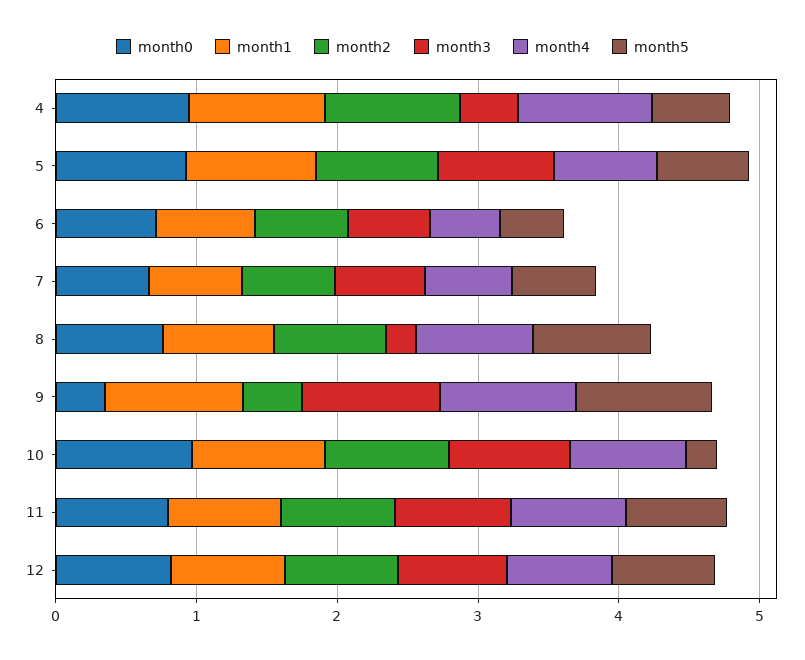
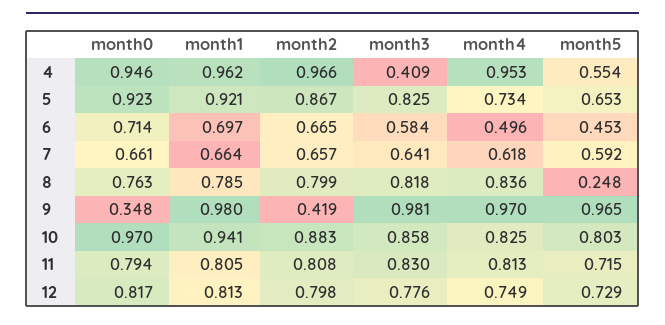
  {
    "month0": {
      "4": 0.946,
      "5": 0.923,
      "6": 0.714,
      "7": 0.661,
      "8": 0.763,
      "9": 0.348,
      "10": 0.97,
      "11": 0.794,
      "12": 0.817
    },
    "month1": {
      "4": 0.962,
      "5": 0.921,
      "6": 0.697,
      "7": 0.664,
      "8": 0.785,
      "9": 0.98,
      "10": 0.941,
      "11": 0.805,
      "12": 0.813
    },
    "month2": {
      "4": 0.966,
      "5": 0.867,
      "6": 0.665,
      "7": 0.657,
      "8": 0.799,
      "9": 0.419,
      "10": 0.883,
      "11": 0.808,
      "12": 0.798
    },
    "month3": {
      "4": 0.409,
      "5": 0.825,
      "6": 0.584,
      "7": 0.641,
-     "8": 0.2,
+     "8": 0.818,
      "9": 0.981,
      "10": 0.858,
      "11": 0.83,
      "12": 0.776
    },
    "month4": {
      "4": 0.953,
      "5": 0.734,
      "6": 0.496,
      "7": 0.618,
      "8": 0.836,
      "9": 0.97,
      "10": 0.825,
      "11": 0.813,
      "12": 0.749
    },
    "month5": {
      "4": 0.554,
      "5": 0.653,
      "6": 0.453,
      "7": 0.592,
-     "8": 0.8,
+     "8": 0.248,
      "9": 0.965,
-     "10": 0.2,
+     "10": 0.803,
      "11": 0.715,
      "12": 0.729
    }
  }

